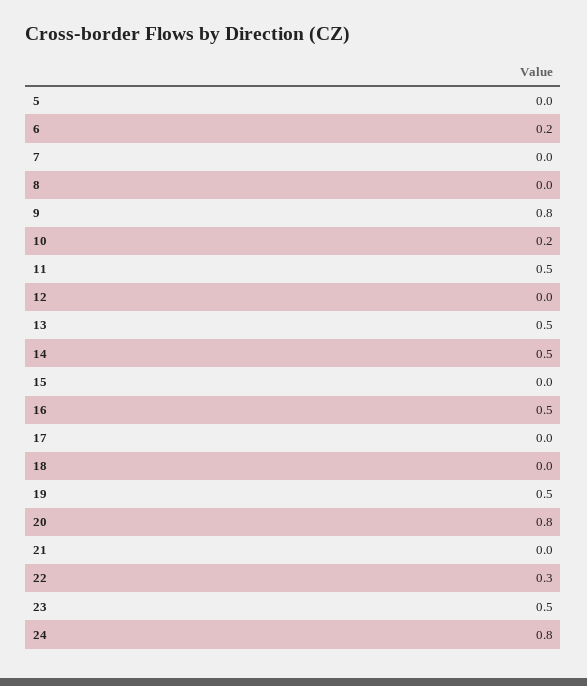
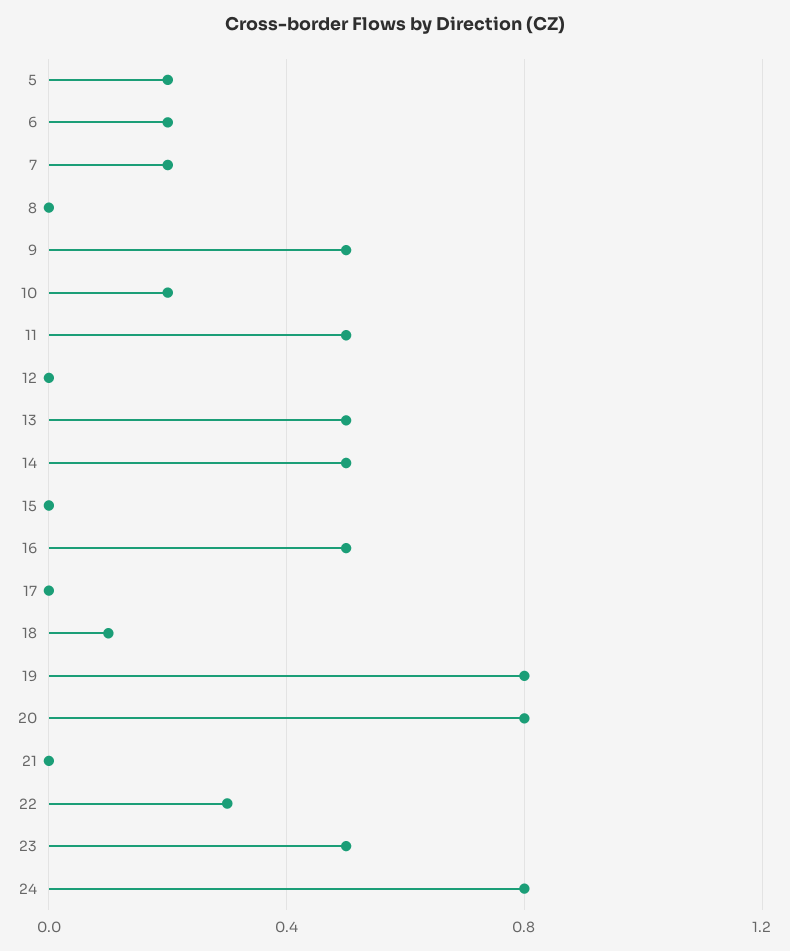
  {
-   "5": 0,
+   "5": 0.2,
    "6": 0.2,
-   "7": 0,
+   "7": 0.2,
    "8": 0,
-   "9": 0.8,
+   "9": 0.5,
    "10": 0.2,
    "11": 0.5,
    "12": 0,
    "13": 0.5,
    "14": 0.5,
    "15": 0,
    "16": 0.5,
    "17": 0,
-   "18": 0,
+   "18": 0.1,
-   "19": 0.5,
+   "19": 0.8,
    "20": 0.8,
    "21": 0,
    "22": 0.3,
    "23": 0.5,
    "24": 0.8
  }

